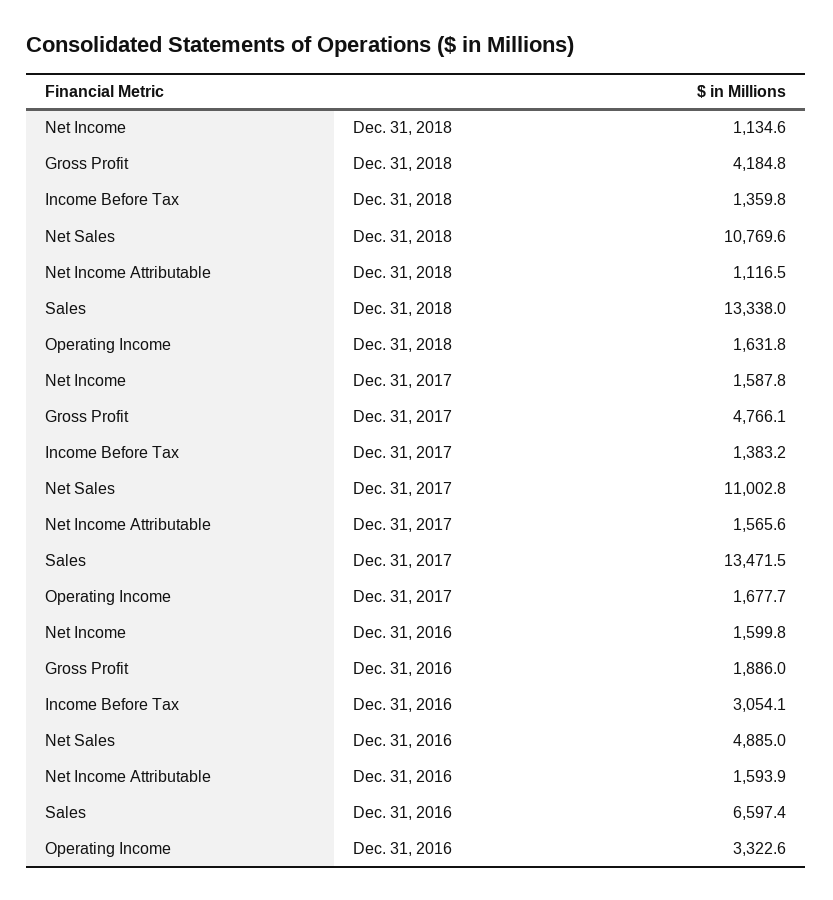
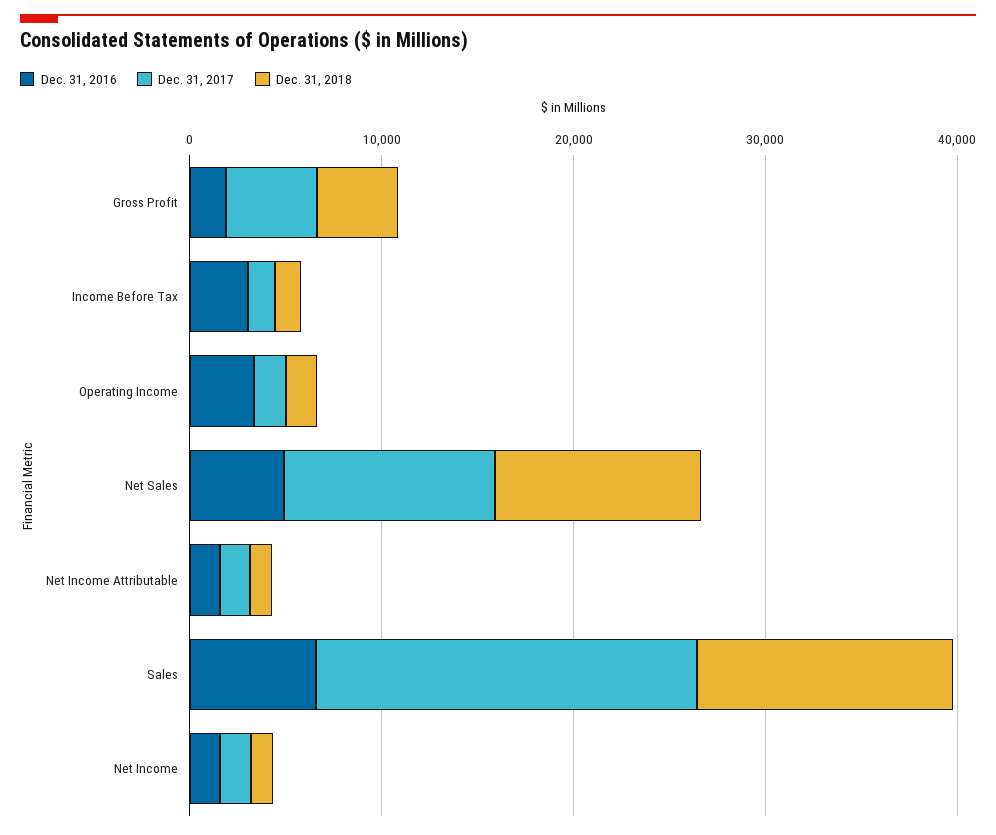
  {
    "Dec. 31, 2018": {
      "Net Income": 1134.6,
      "Gross Profit": 4184.8,
      "Income Before Tax": 1359.8,
      "Net Sales": 10769.6,
      "Net Income Attributable": 1116.5,
      "Sales": 13338,
      "Operating Income": 1631.8
    },
    "Dec. 31, 2017": {
      "Net Income": 1587.8,
      "Gross Profit": 4766.1,
      "Income Before Tax": 1383.2,
      "Net Sales": 11002.8,
      "Net Income Attributable": 1565.6,
-     "Sales": 13471.5,
+     "Sales": 20000,
      "Operating Income": 1677.7
    },
    "Dec. 31, 2016": {
      "Net Income": 1599.8,
      "Gross Profit": 1886,
      "Income Before Tax": 3054.1,
      "Net Sales": 4885,
      "Net Income Attributable": 1593.9,
      "Sales": 6597.4,
      "Operating Income": 3322.6
    }
  }

